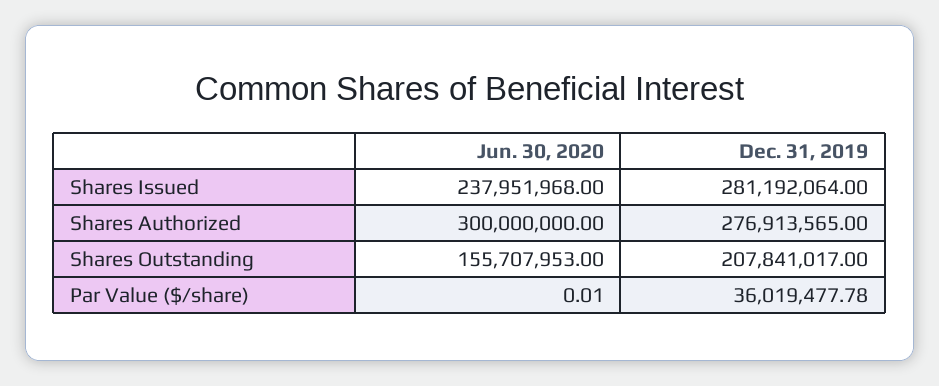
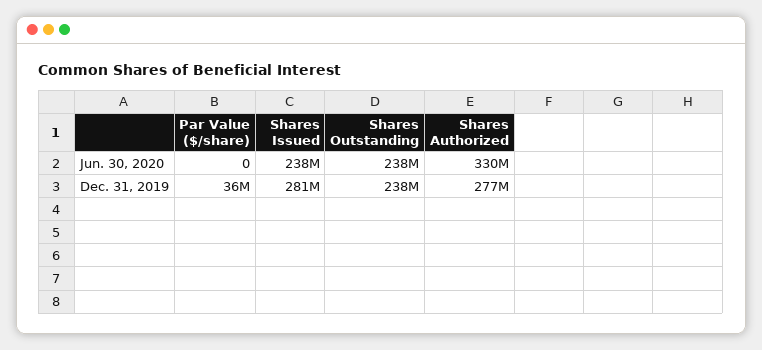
  {
    "Jun. 30, 2020": {
      "Shares Issued": 237951968,
-     "Shares Authorized": 300000000,
+     "Shares Authorized": 330000000,
-     "Shares Outstanding": 155707953,
+     "Shares Outstanding": 238000000,
      "Par Value ($/share)": 0.01
    },
    "Dec. 31, 2019": {
      "Shares Issued": 281192064,
      "Shares Authorized": 276913565,
-     "Shares Outstanding": 207841017,
+     "Shares Outstanding": 238000000,
      "Par Value ($/share)": 36019477.78
    }
  }

